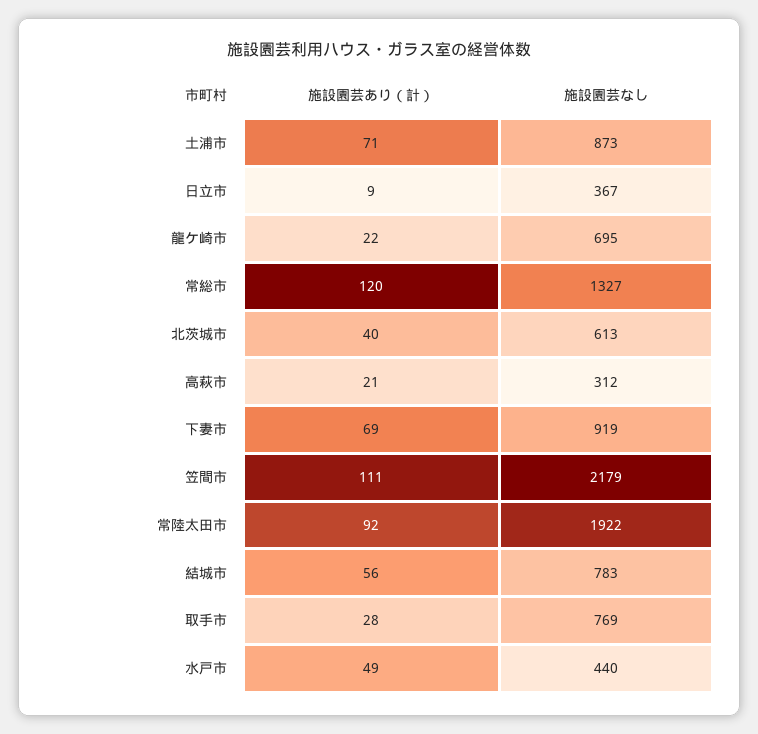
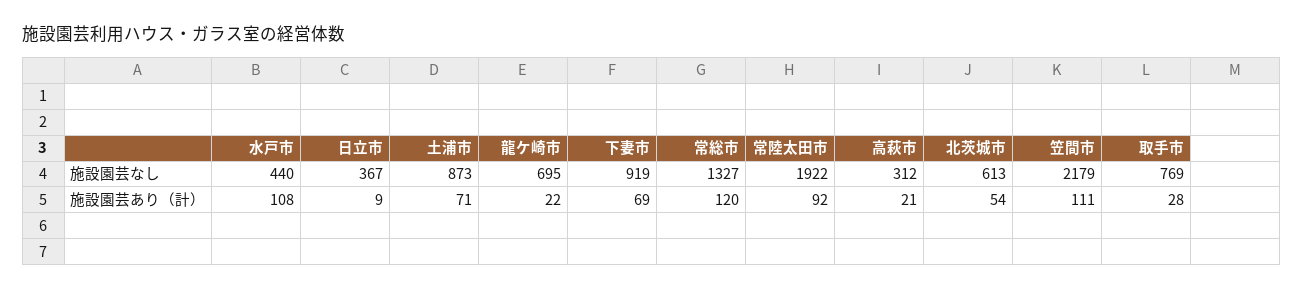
  {
    "施設園芸あり（計）": {
      "土浦市": 71,
      "日立市": 9,
      "龍ケ崎市": 22,
      "常総市": 120,
-     "北茨城市": 40,
+     "北茨城市": 54,
      "高萩市": 21,
      "下妻市": 69,
      "笠間市": 111,
      "常陸太田市": 92,
-     "結城市": 56,
      "取手市": 28,
-     "水戸市": 49
+     "水戸市": 108
    },
    "施設園芸なし": {
      "土浦市": 873,
      "日立市": 367,
      "龍ケ崎市": 695,
      "常総市": 1327,
      "北茨城市": 613,
      "高萩市": 312,
      "下妻市": 919,
      "笠間市": 2179,
      "常陸太田市": 1922,
-     "結城市": 783,
      "取手市": 769,
      "水戸市": 440
    }
  }

